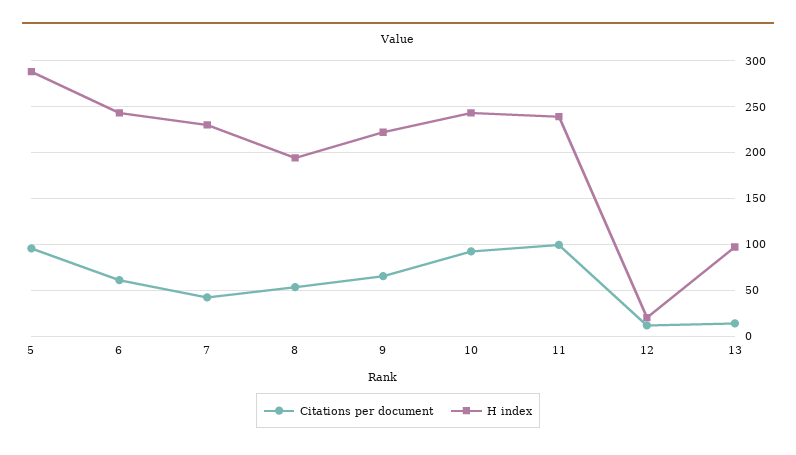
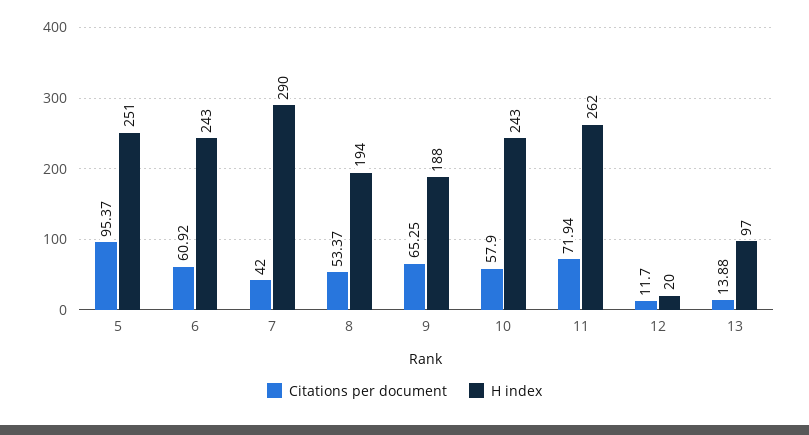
  {
    "Citations per document": {
      "5": 95.37,
      "6": 60.92,
      "7": 42,
      "8": 53.37,
      "9": 65.25,
-     "10": 90,
+     "10": 57.9,
-     "11": 100,
+     "11": 71.94,
      "12": 11.7,
      "13": 13.88
    },
    "H index": {
-     "5": 290,
+     "5": 251,
      "6": 243,
-     "7": 230,
+     "7": 290,
      "8": 194,
-     "9": 220,
+     "9": 188,
      "10": 243,
-     "11": 240,
+     "11": 262,
      "12": 20,
      "13": 97
    }
  }

